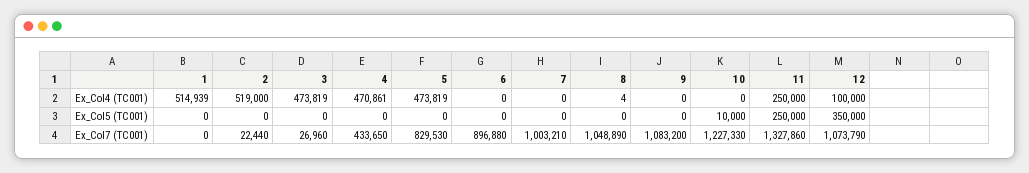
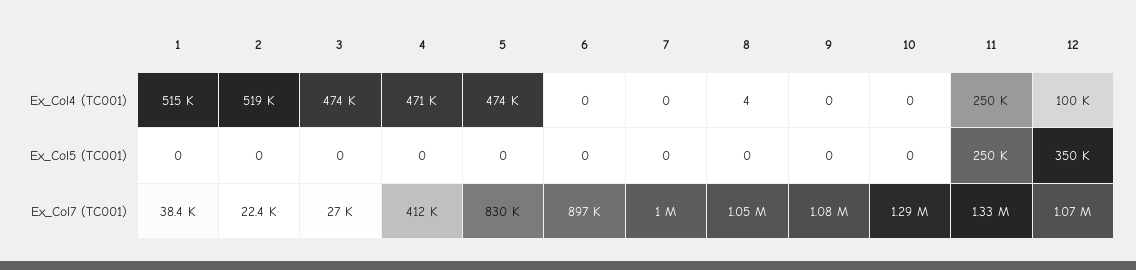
  {
    "1": {
      "Ex_Col4 (TC001)": 514939,
      "Ex_Col5 (TC001)": 0,
-     "Ex_Col7 (TC001)": 0
+     "Ex_Col7 (TC001)": 38400
    },
    "2": {
      "Ex_Col4 (TC001)": 519000,
      "Ex_Col5 (TC001)": 0,
      "Ex_Col7 (TC001)": 22440
    },
    "3": {
      "Ex_Col4 (TC001)": 473819,
      "Ex_Col5 (TC001)": 0,
      "Ex_Col7 (TC001)": 26960
    },
    "4": {
      "Ex_Col4 (TC001)": 470861,
      "Ex_Col5 (TC001)": 0,
-     "Ex_Col7 (TC001)": 433650
+     "Ex_Col7 (TC001)": 412000
    },
    "5": {
      "Ex_Col4 (TC001)": 473819,
      "Ex_Col5 (TC001)": 0,
      "Ex_Col7 (TC001)": 829530
    },
    "6": {
      "Ex_Col4 (TC001)": 0,
      "Ex_Col5 (TC001)": 0,
      "Ex_Col7 (TC001)": 896880
    },
    "7": {
      "Ex_Col4 (TC001)": 0,
      "Ex_Col5 (TC001)": 0,
      "Ex_Col7 (TC001)": 1003210
    },
    "8": {
      "Ex_Col4 (TC001)": 4,
      "Ex_Col5 (TC001)": 0,
      "Ex_Col7 (TC001)": 1048890
    },
    "9": {
      "Ex_Col4 (TC001)": 0,
      "Ex_Col5 (TC001)": 0,
      "Ex_Col7 (TC001)": 1083200
    },
    "10": {
      "Ex_Col4 (TC001)": 0,
-     "Ex_Col5 (TC001)": 10000,
+     "Ex_Col5 (TC001)": 0,
-     "Ex_Col7 (TC001)": 1227330
+     "Ex_Col7 (TC001)": 1290000
    },
    "11": {
      "Ex_Col4 (TC001)": 250000,
      "Ex_Col5 (TC001)": 250000,
      "Ex_Col7 (TC001)": 1327860
    },
    "12": {
      "Ex_Col4 (TC001)": 100000,
      "Ex_Col5 (TC001)": 350000,
      "Ex_Col7 (TC001)": 1073790
    }
  }

